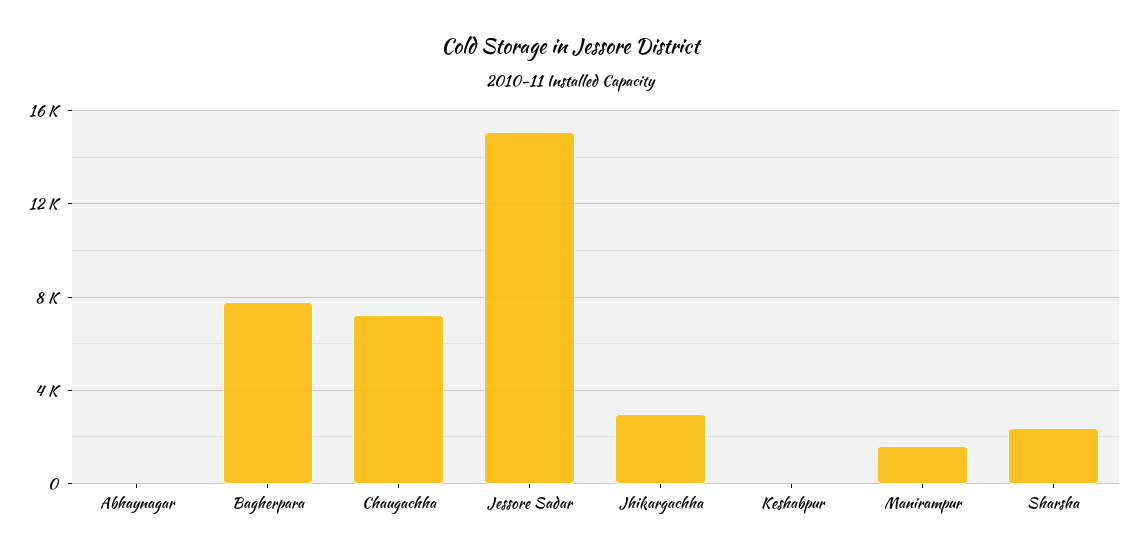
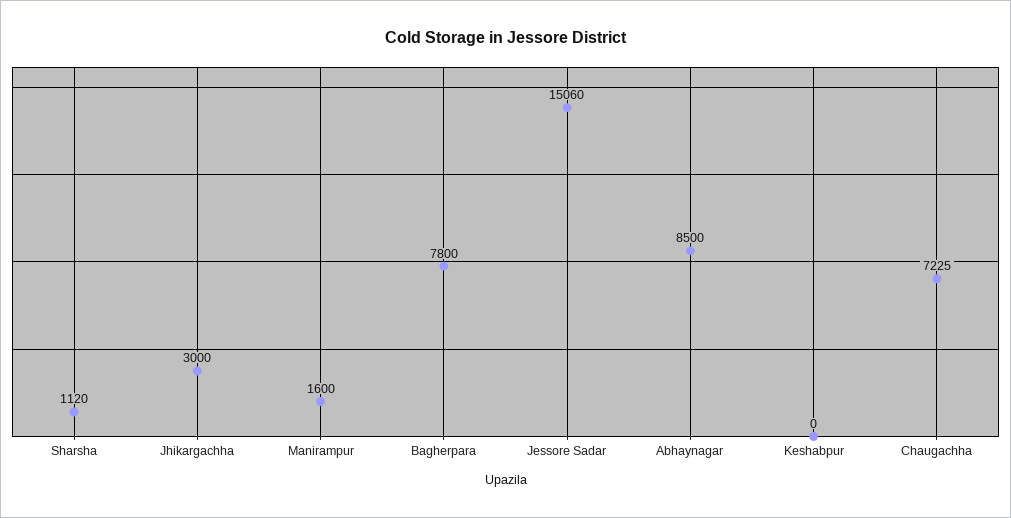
  {
-   "Abhaynagar": 0,
+   "Abhaynagar": 8500,
    "Bagherpara": 7800,
    "Chaugachha": 7225,
    "Jessore Sadar": 15060,
    "Jhikargachha": 3000,
    "Keshabpur": 0,
    "Manirampur": 1600,
-   "Sharsha": 2500
+   "Sharsha": 1120
  }

